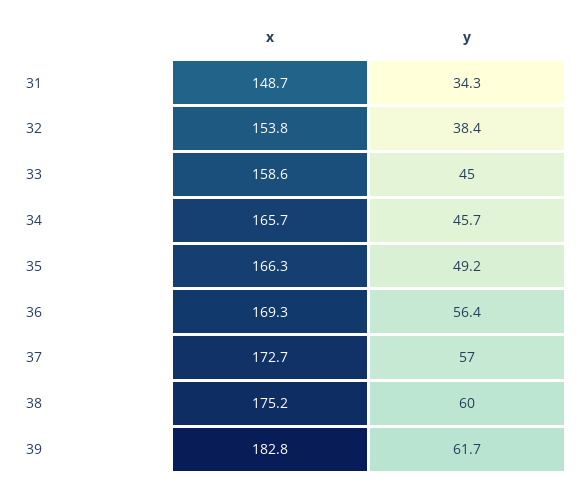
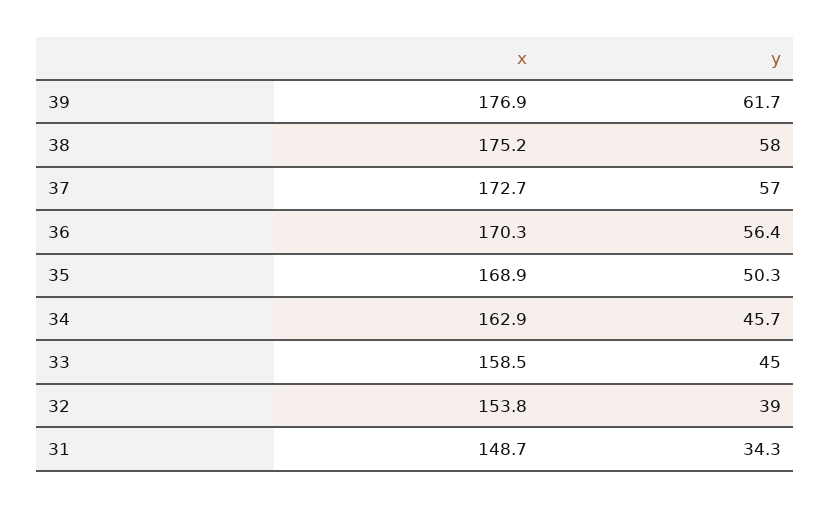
  {
    "x": {
      "31": 148.7,
      "32": 153.8,
-     "33": 158.6,
+     "33": 158.5,
-     "34": 165.7,
+     "34": 162.9,
-     "35": 166.3,
+     "35": 168.9,
-     "36": 169.3,
+     "36": 170.3,
      "37": 172.7,
      "38": 175.2,
-     "39": 182.8
+     "39": 176.9
    },
    "y": {
      "31": 34.3,
-     "32": 38.4,
+     "32": 39,
      "33": 45,
      "34": 45.7,
-     "35": 49.2,
+     "35": 50.3,
      "36": 56.4,
      "37": 57,
-     "38": 60,
+     "38": 58,
      "39": 61.7
    }
  }

